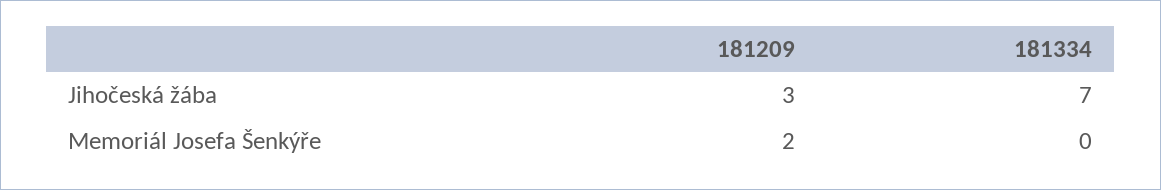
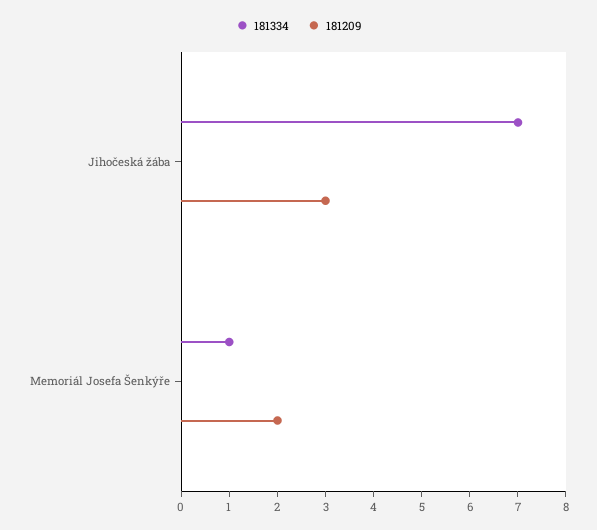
  {
    "181209": {
      "Jihočeská žába": 3,
      "Memoriál Josefa Šenkýře": 2
    },
    "181334": {
      "Jihočeská žába": 7,
-     "Memoriál Josefa Šenkýře": 0
+     "Memoriál Josefa Šenkýře": 1
    }
  }

